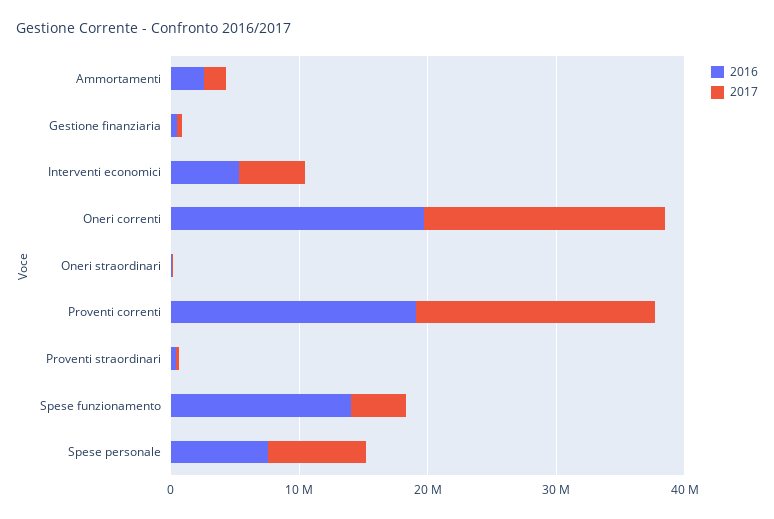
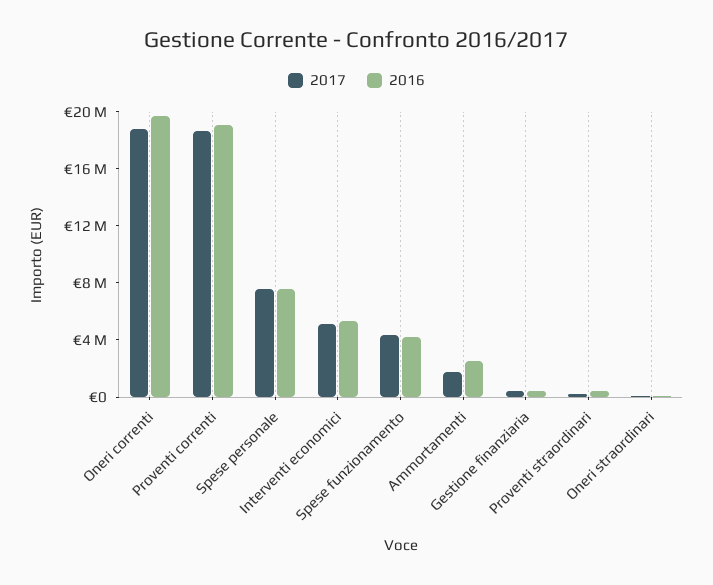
  {
    "2016": {
      "Ammortamenti": 3000000,
      "Gestione finanziaria": 0,
      "Interventi economici": 5000000,
      "Oneri correnti": 20000000,
      "Oneri straordinari": 0,
      "Proventi correnti": 19000000,
      "Proventi straordinari": 0,
-     "Spese funzionamento": 14000000,
+     "Spese funzionamento": 4000000,
      "Spese personale": 8000000
    },
    "2017": {
      "Ammortamenti": 2000000,
      "Gestione finanziaria": 0,
      "Interventi economici": 5000000,
      "Oneri correnti": 19000000,
      "Oneri straordinari": 0,
      "Proventi correnti": 19000000,
      "Proventi straordinari": 0,
      "Spese funzionamento": 4000000,
      "Spese personale": 8000000
    }
  }

